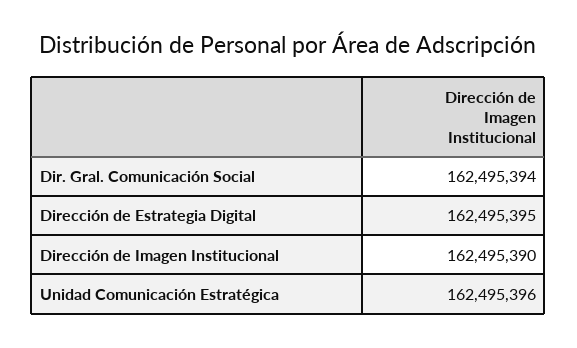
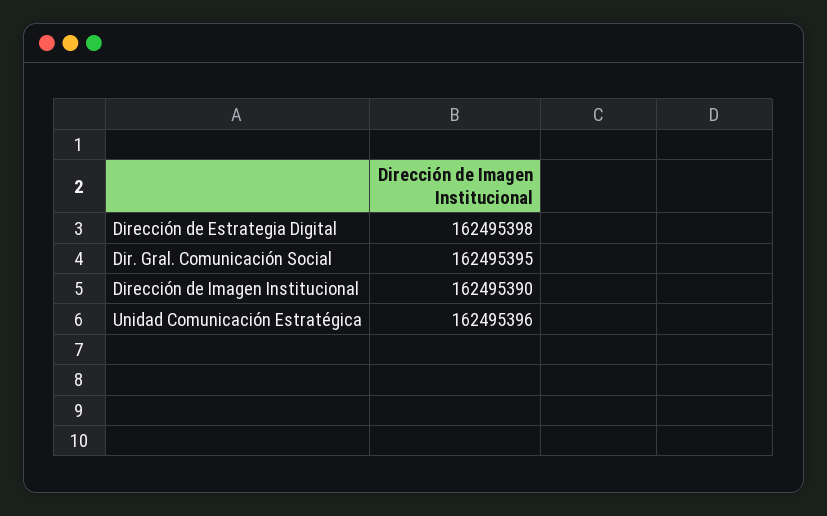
  {
-   "Dir. Gral. Comunicación Social": 162495394,
+   "Dir. Gral. Comunicación Social": 162495395,
-   "Dirección de Estrategia Digital": 162495395,
+   "Dirección de Estrategia Digital": 162495398,
    "Dirección de Imagen Institucional": 162495390,
    "Unidad Comunicación Estratégica": 162495396
  }

